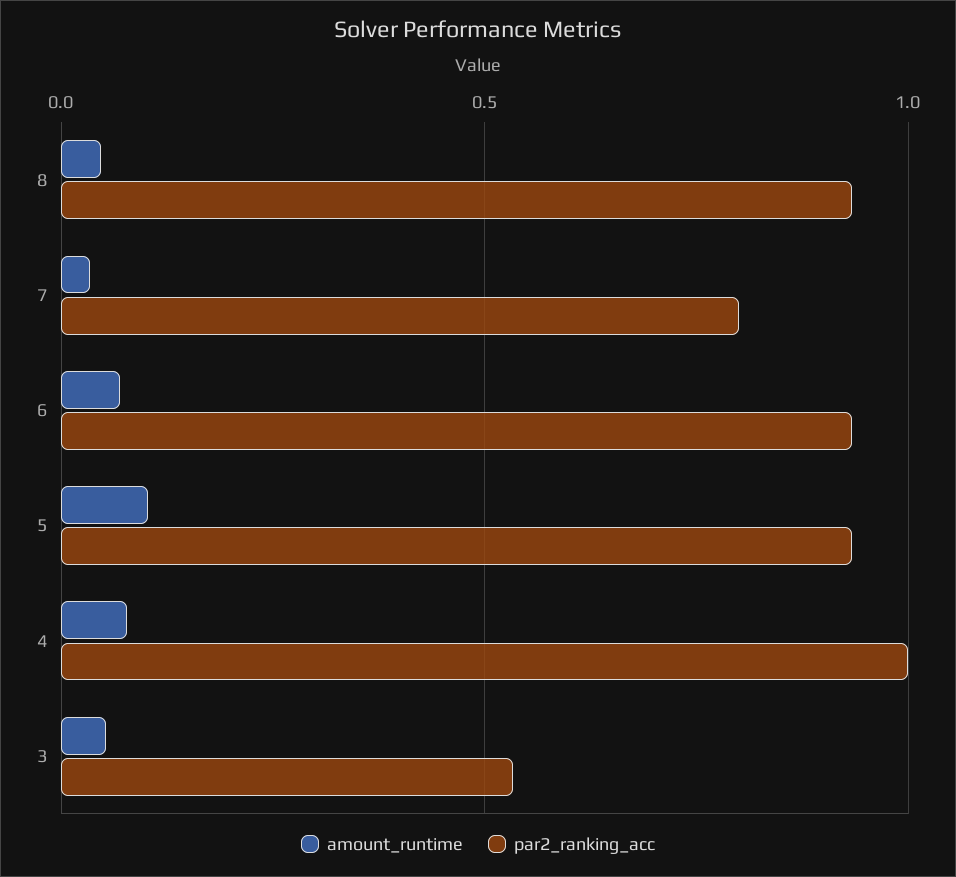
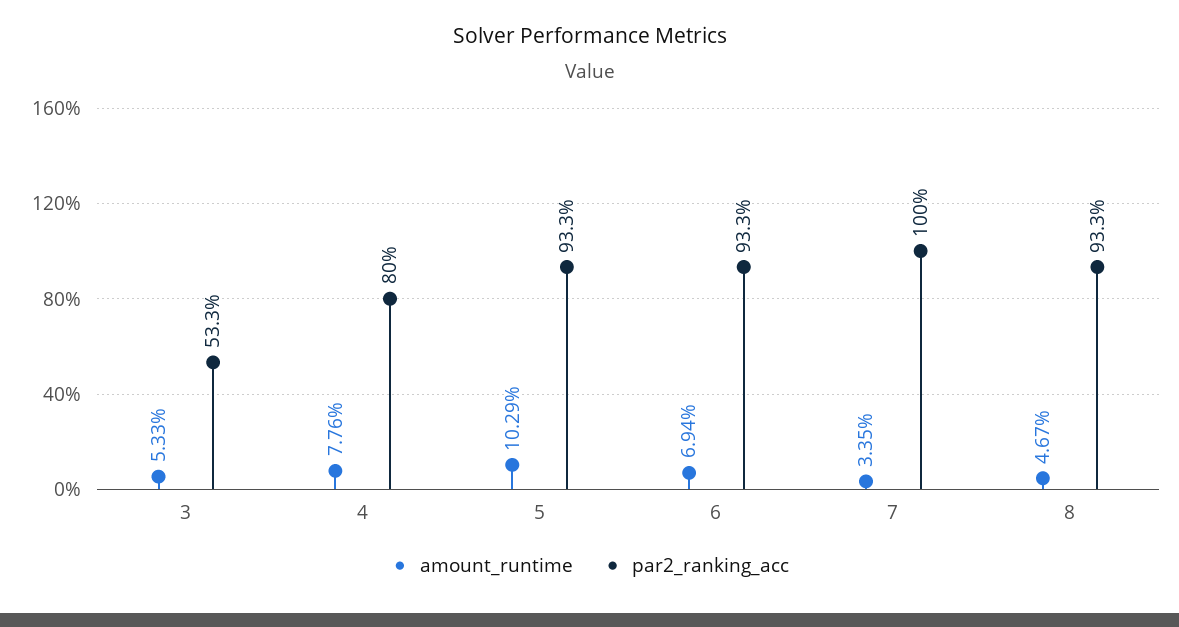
  {
    "amount_runtime": {
      "8": 0.0467,
      "7": 0.0335,
      "6": 0.0694,
      "5": 0.1029,
      "4": 0.0776,
      "3": 0.0533
    },
    "par2_ranking_acc": {
      "8": 0.933,
-     "7": 0.8,
+     "7": 1,
      "6": 0.933,
      "5": 0.933,
-     "4": 1,
+     "4": 0.8,
      "3": 0.533
    }
  }

